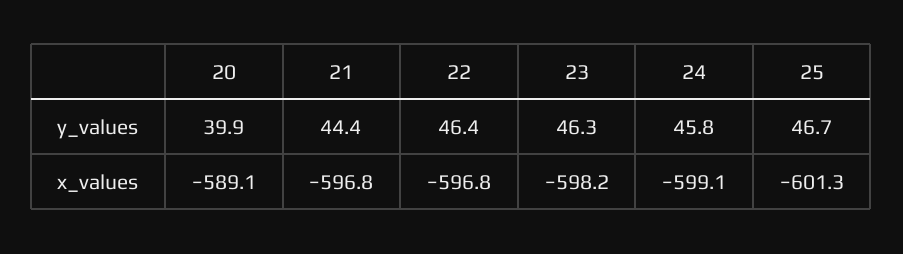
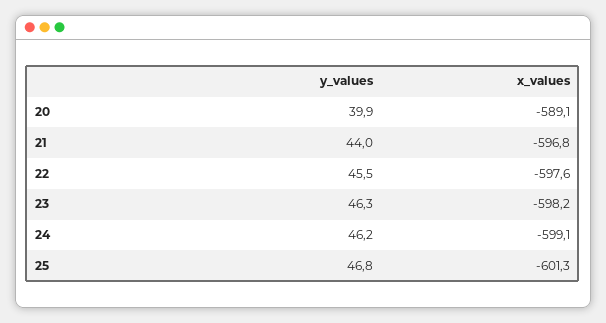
  {
    "20": {
      "y_values": 39.9,
      "x_values": -589.1
    },
    "21": {
-     "y_values": 44.4,
+     "y_values": 44,
      "x_values": -596.8
    },
    "22": {
-     "y_values": 46.4,
+     "y_values": 45.5,
-     "x_values": -596.8
+     "x_values": -597.6
    },
    "23": {
      "y_values": 46.3,
      "x_values": -598.2
    },
    "24": {
-     "y_values": 45.8,
+     "y_values": 46.2,
      "x_values": -599.1
    },
    "25": {
-     "y_values": 46.7,
+     "y_values": 46.8,
      "x_values": -601.3
    }
  }

